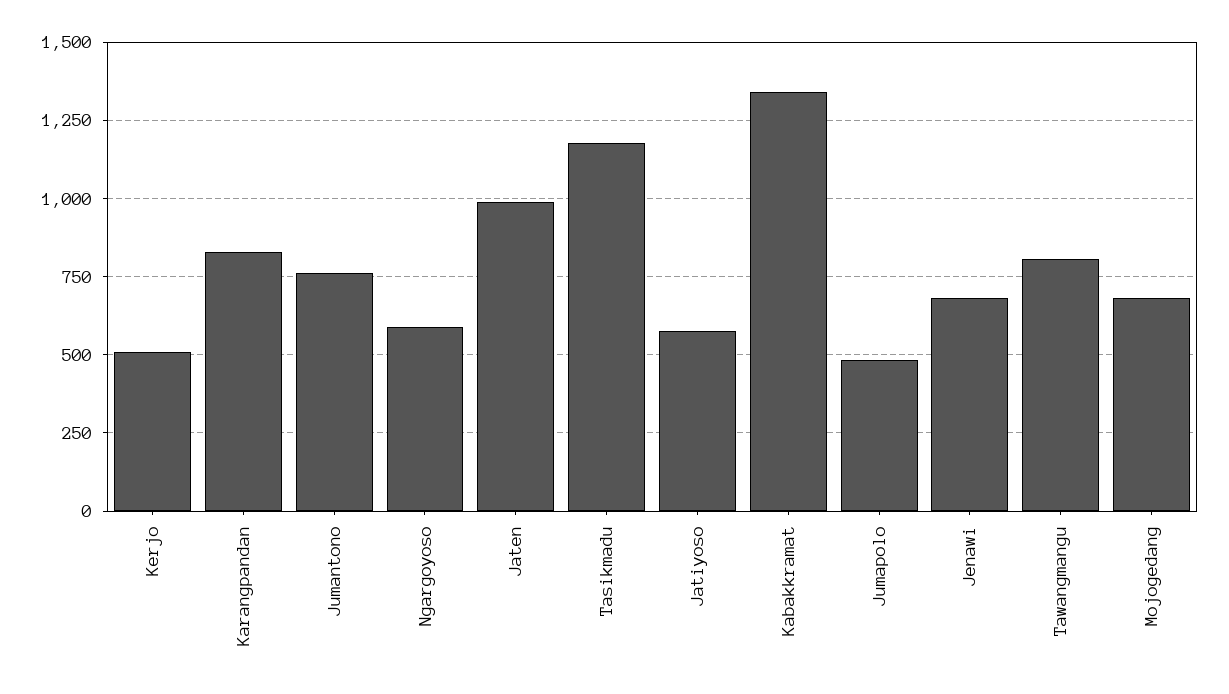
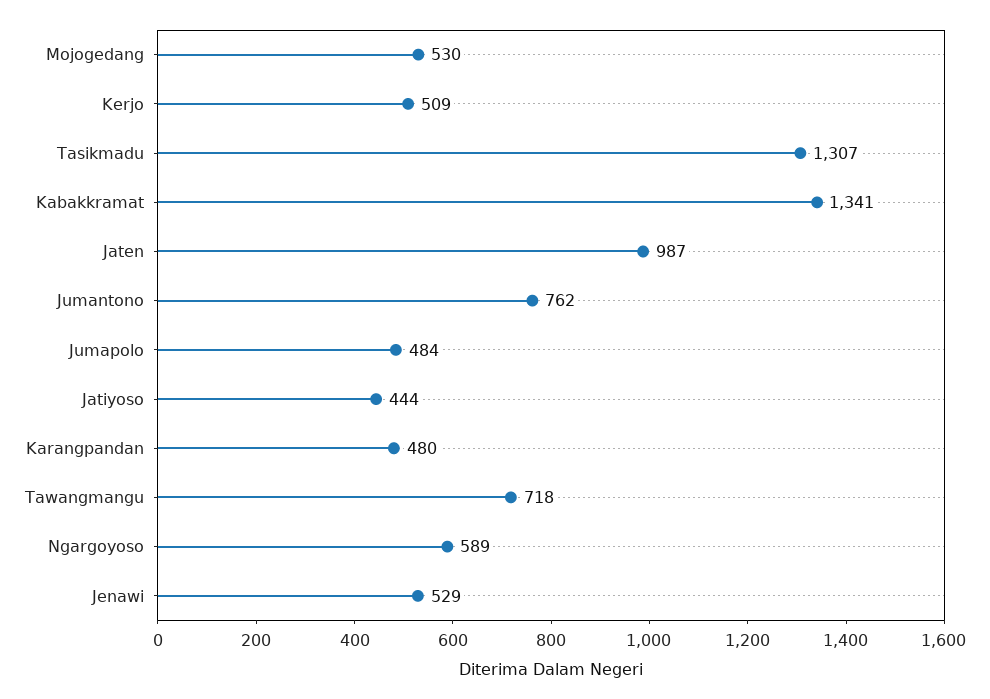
  {
    "Kerjo": 509,
-   "Karangpandan": 825,
+   "Karangpandan": 480,
    "Jumantono": 762,
    "Ngargoyoso": 589,
    "Jaten": 987,
-   "Tasikmadu": 1175,
+   "Tasikmadu": 1307,
-   "Jatiyoso": 575,
+   "Jatiyoso": 444,
    "Kabakkramat": 1341,
    "Jumapolo": 484,
-   "Jenawi": 675,
+   "Jenawi": 529,
-   "Tawangmangu": 800,
+   "Tawangmangu": 718,
-   "Mojogedang": 675
+   "Mojogedang": 530
  }

